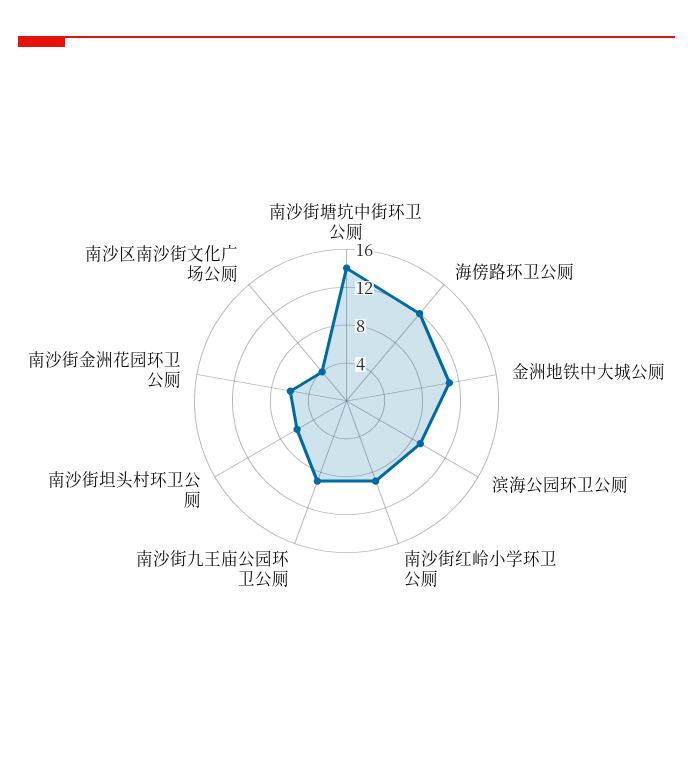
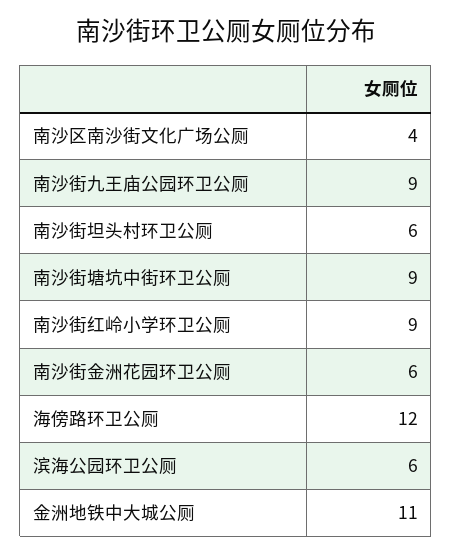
  {
-   "南沙街塘坑中街环卫公厕": 14,
+   "南沙街塘坑中街环卫公厕": 9,
    "海傍路环卫公厕": 12,
    "金洲地铁中大城公厕": 11,
-   "滨海公园环卫公厕": 9,
+   "滨海公园环卫公厕": 6,
    "南沙街红岭小学环卫公厕": 9,
    "南沙街九王庙公园环卫公厕": 9,
    "南沙街坦头村环卫公厕": 6,
    "南沙街金洲花园环卫公厕": 6,
    "南沙区南沙街文化广场公厕": 4
  }

